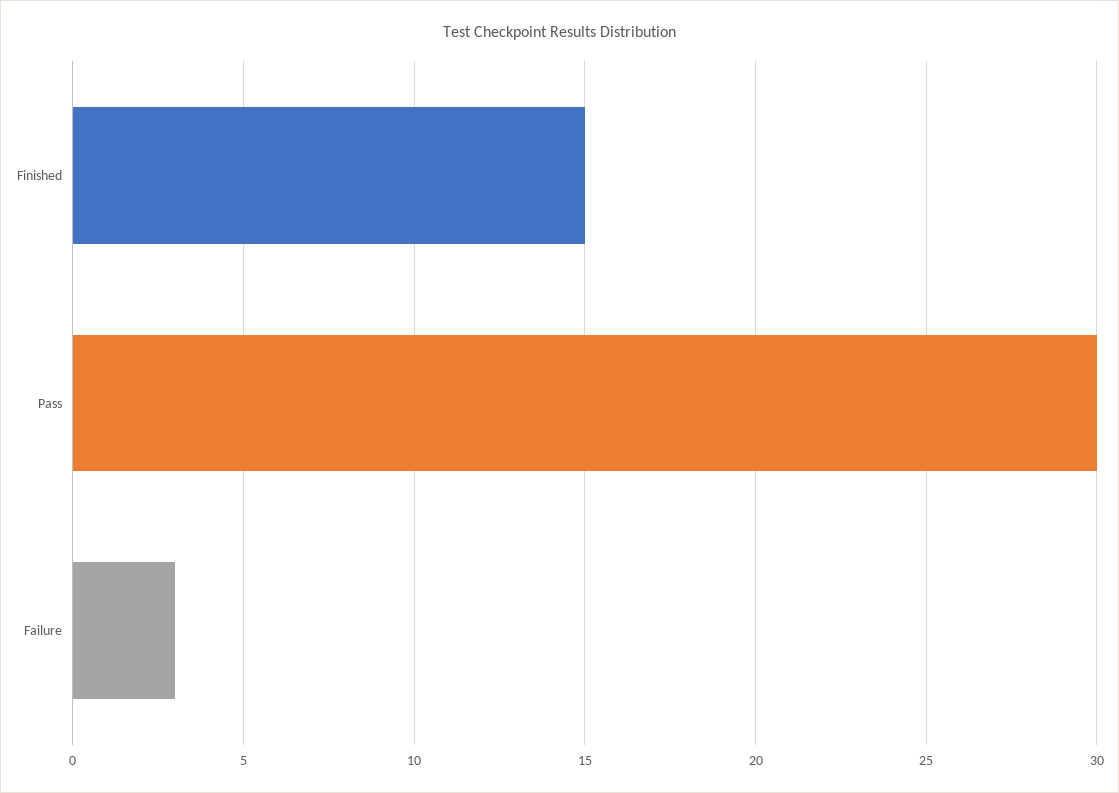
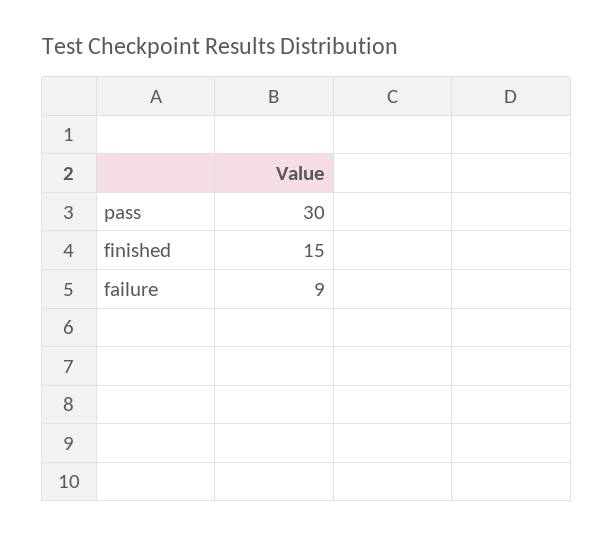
  {
    "Finished": 15,
    "Pass": 30,
-   "Failure": 3
+   "Failure": 9
  }

